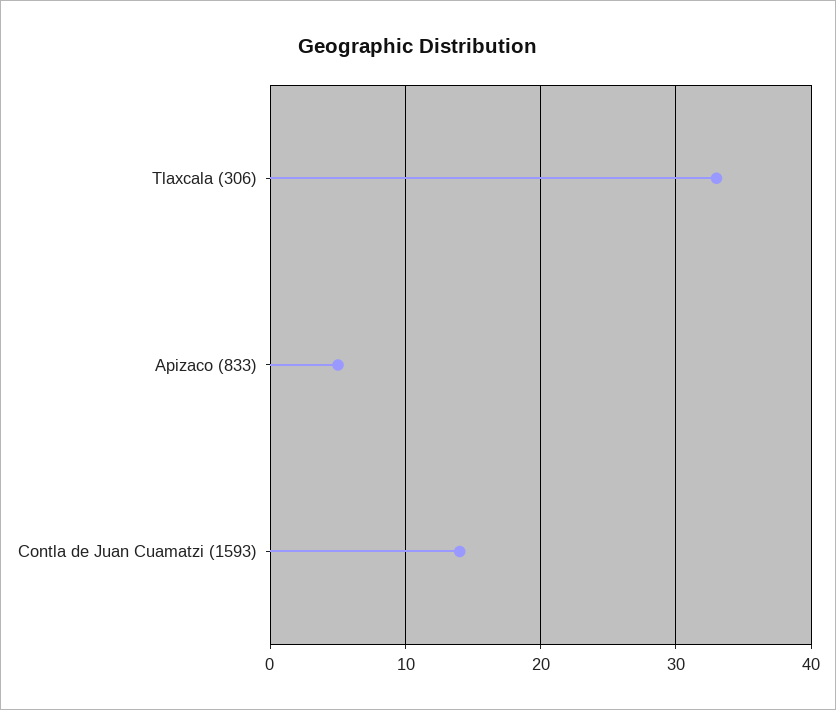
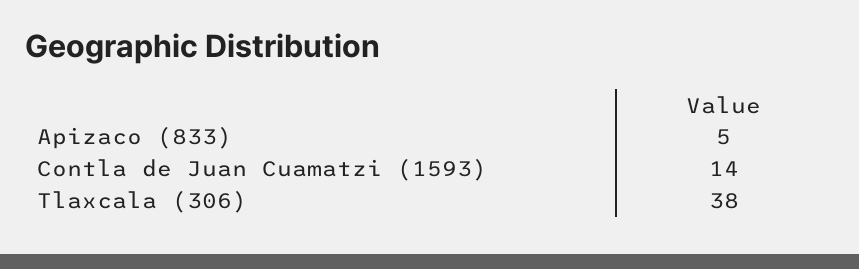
  {
-   "Tlaxcala (306)": 33,
+   "Tlaxcala (306)": 38,
    "Apizaco (833)": 5,
    "Contla de Juan Cuamatzi (1593)": 14
  }

